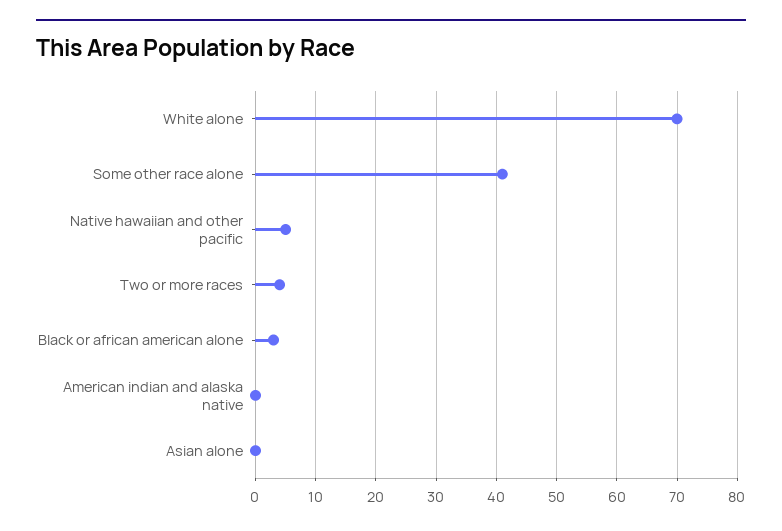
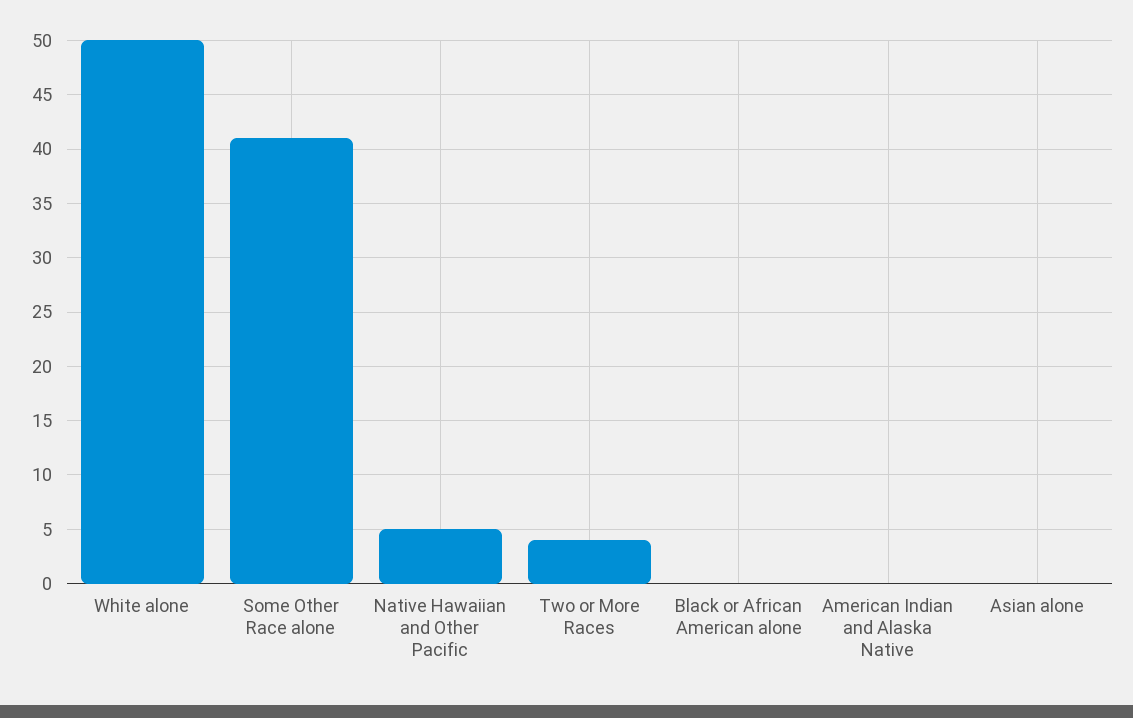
  {
-   "White alone": 70,
+   "White alone": 50,
    "Some other race alone": 41,
    "Native hawaiian and other pacific": 5,
    "Two or more races": 4,
-   "Black or african american alone": 3,
+   "Black or african american alone": 0,
    "American indian and alaska native": 0,
    "Asian alone": 0
  }

